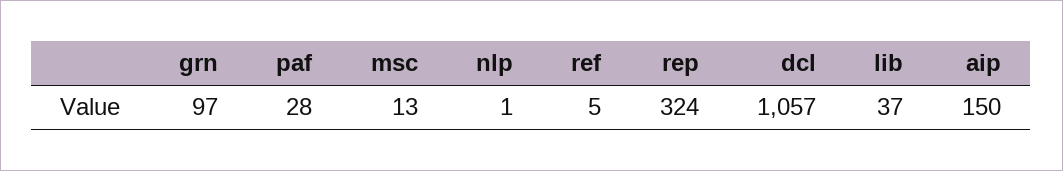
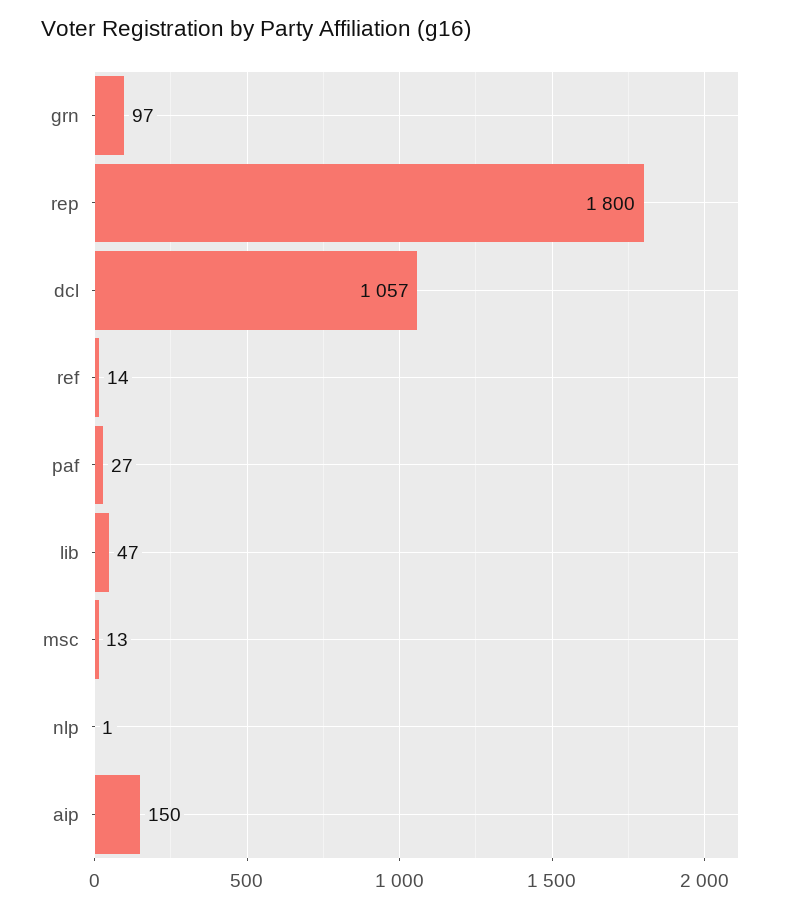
  {
    "grn": 97,
-   "paf": 28,
+   "paf": 27,
    "msc": 13,
    "nlp": 1,
-   "ref": 5,
+   "ref": 14,
-   "rep": 324,
+   "rep": 1800,
    "dcl": 1057,
-   "lib": 37,
+   "lib": 47,
    "aip": 150
  }

